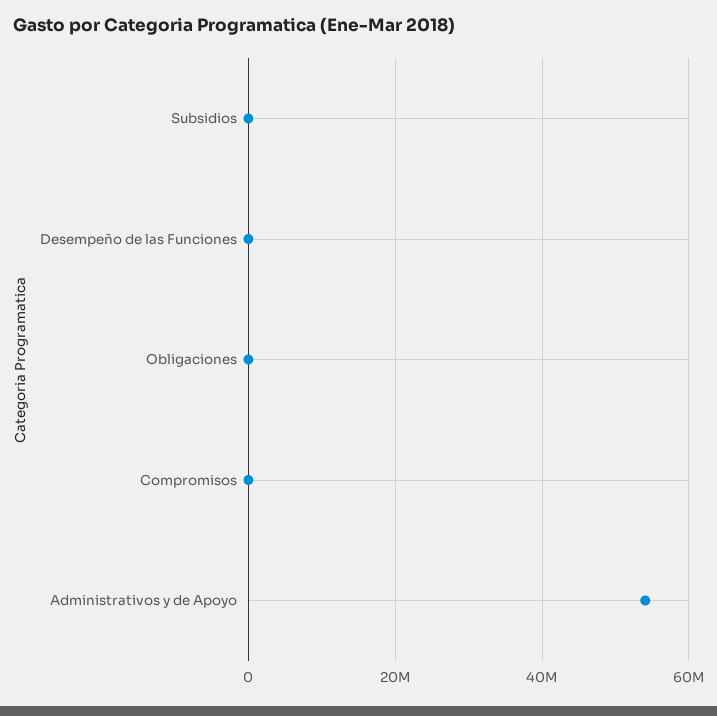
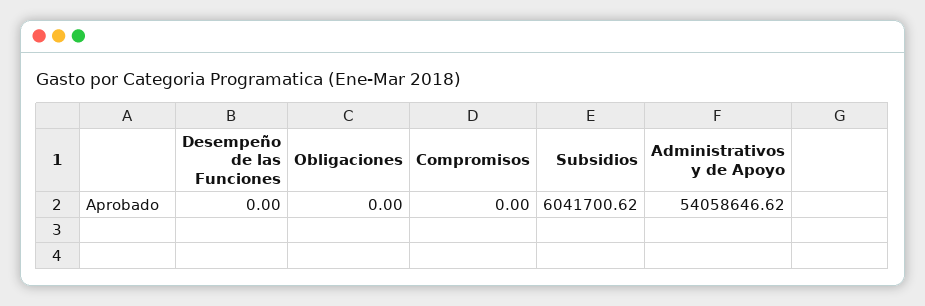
  {
-   "Subsidios": 0,
+   "Subsidios": 6041700.62,
    "Desempeño de las Funciones": 0,
    "Obligaciones": 0,
    "Compromisos": 0,
    "Administrativos y de Apoyo": 54058646.62
  }

